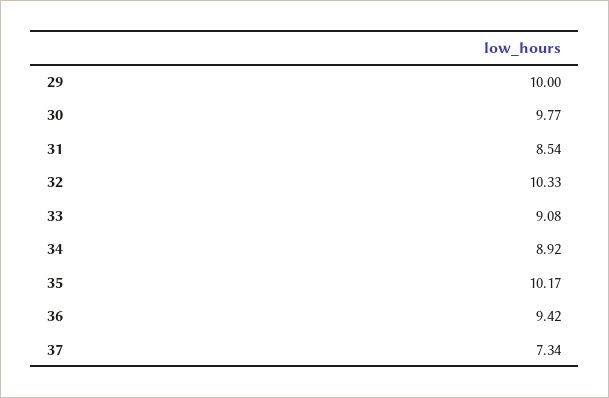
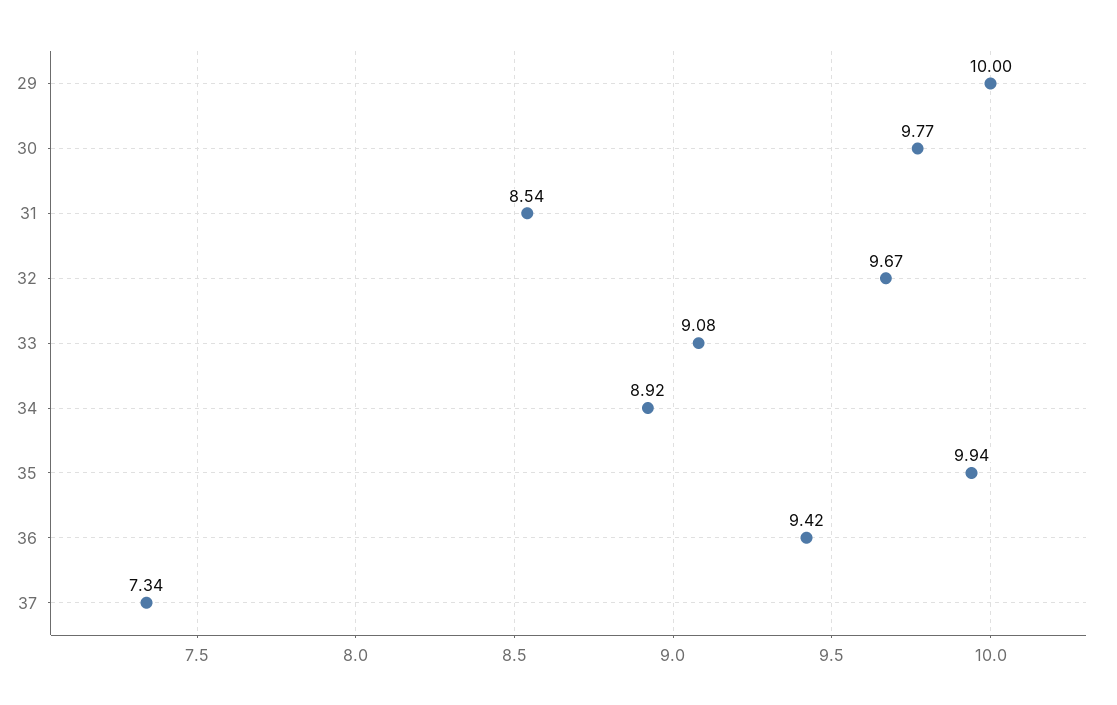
  {
    "29": 10,
    "30": 9.77,
    "31": 8.54,
-   "32": 10.33,
+   "32": 9.67,
    "33": 9.08,
    "34": 8.92,
-   "35": 10.17,
+   "35": 9.94,
    "36": 9.42,
    "37": 7.34
  }

